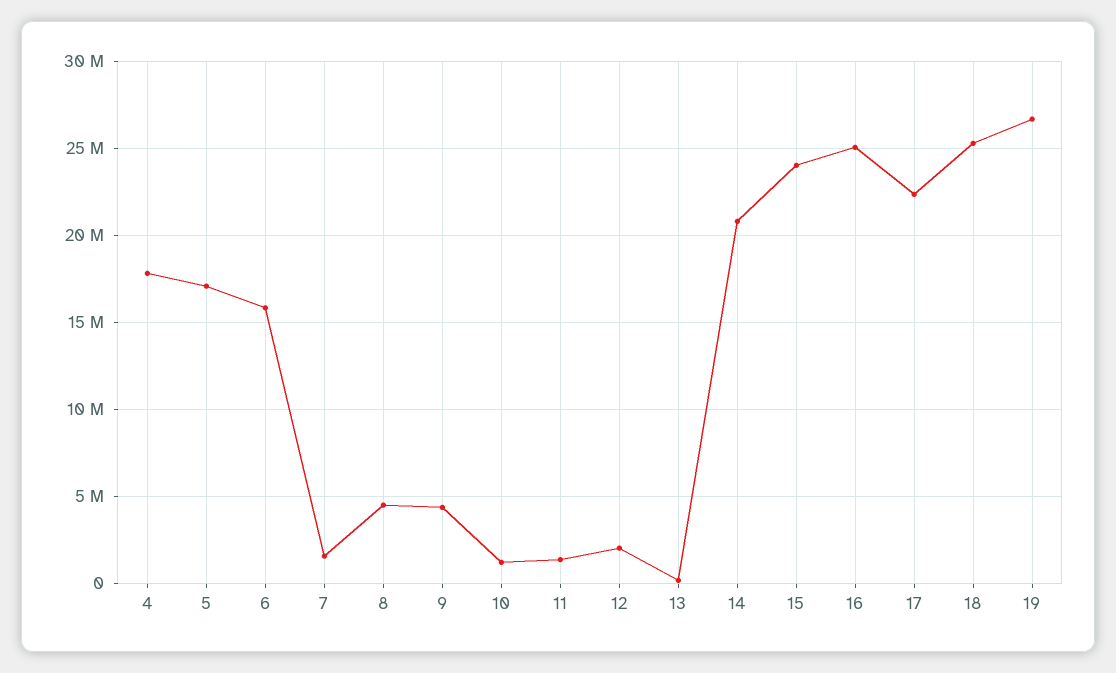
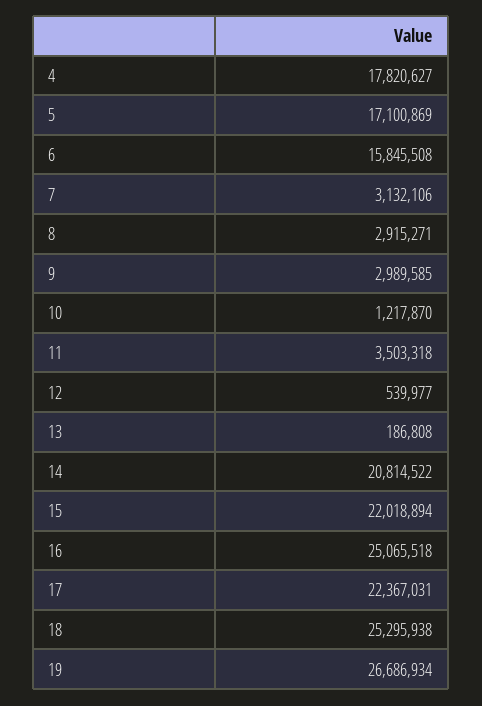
  {
    "4": 17820627,
    "5": 17100869,
    "6": 15845508,
-   "7": 1500000,
+   "7": 3132106,
-   "8": 4500000,
+   "8": 2915271,
-   "9": 4500000,
+   "9": 2989585,
    "10": 1217870,
-   "11": 1500000,
+   "11": 3503318,
-   "12": 2000000,
+   "12": 539977,
    "13": 186808,
    "14": 20814522,
-   "15": 24000000,
+   "15": 22018894,
    "16": 25065518,
    "17": 22367031,
    "18": 25295938,
    "19": 26686934
  }

